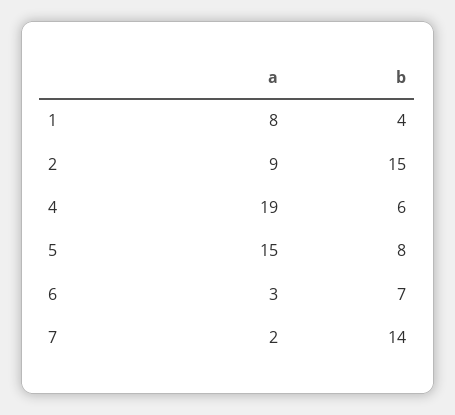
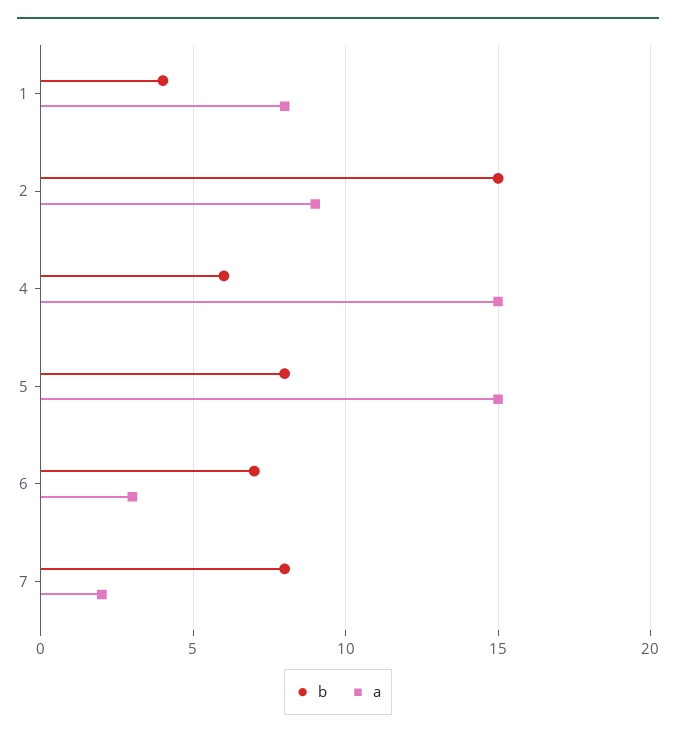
  {
    "a": {
      "1": 8,
      "2": 9,
-     "4": 19,
+     "4": 15,
      "5": 15,
      "6": 3,
      "7": 2
    },
    "b": {
      "1": 4,
      "2": 15,
      "4": 6,
      "5": 8,
      "6": 7,
-     "7": 14
+     "7": 8
    }
  }

